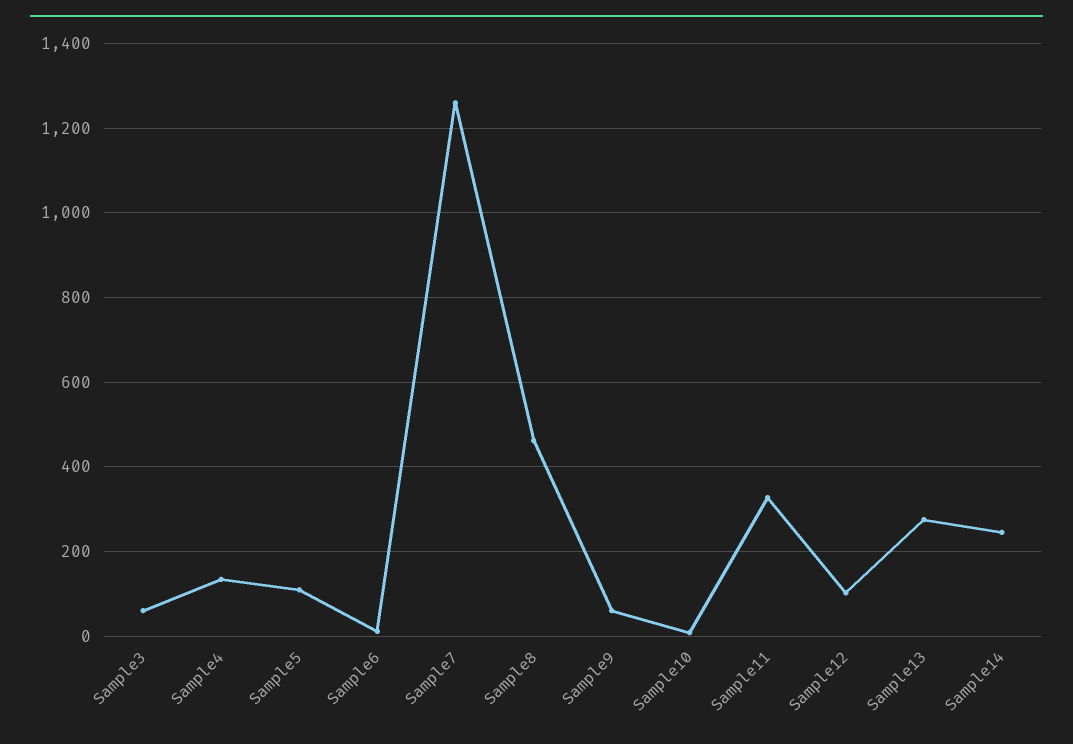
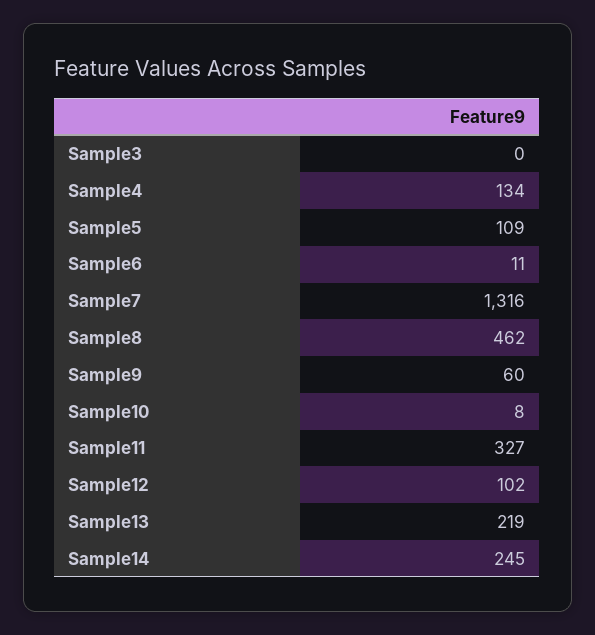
  {
-   "Sample3": 60,
+   "Sample3": 0,
    "Sample4": 134,
    "Sample5": 109,
    "Sample6": 11,
-   "Sample7": 1260,
+   "Sample7": 1316,
    "Sample8": 462,
    "Sample9": 60,
    "Sample10": 8,
    "Sample11": 327,
    "Sample12": 102,
-   "Sample13": 280,
+   "Sample13": 219,
    "Sample14": 245
  }

